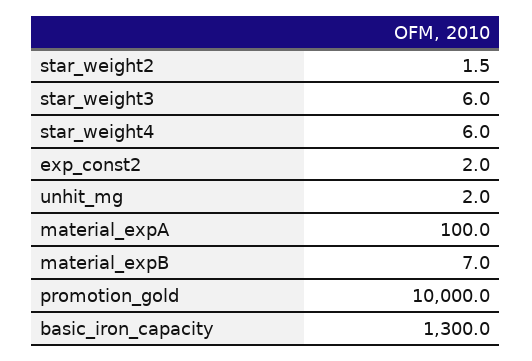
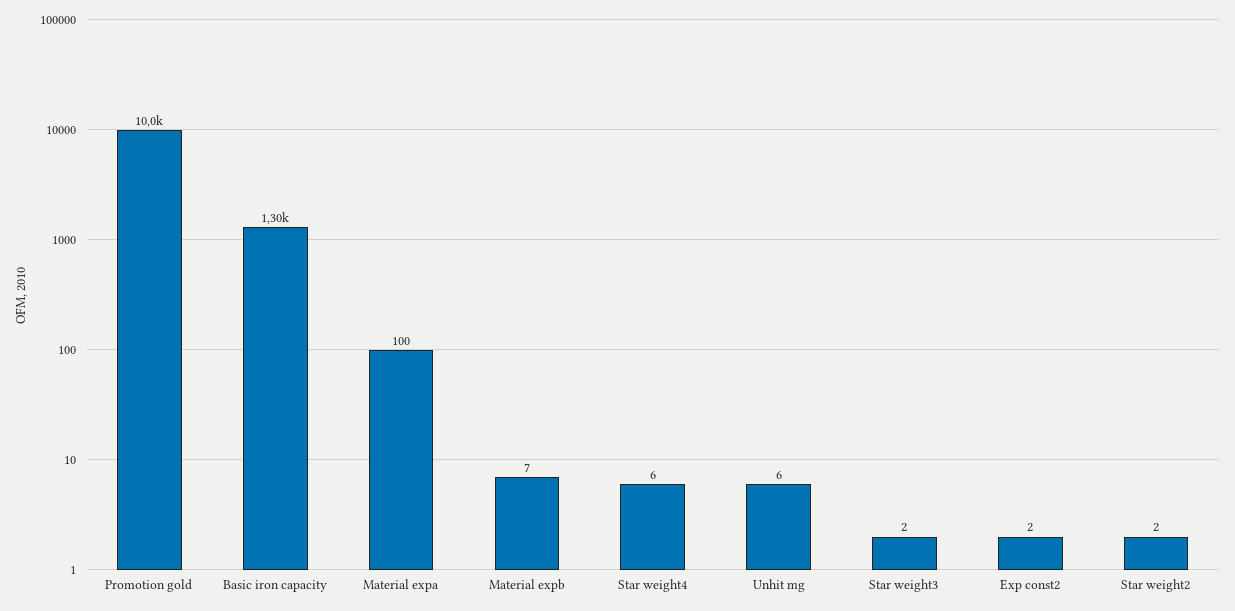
  {
    "star_weight2": 1.5,
-   "star_weight3": 6,
+   "star_weight3": 2,
    "star_weight4": 6,
    "exp_const2": 2,
-   "unhit_mg": 2,
+   "unhit_mg": 6,
    "material_expA": 100,
    "material_expB": 7,
    "promotion_gold": 10000,
    "basic_iron_capacity": 1300
  }

